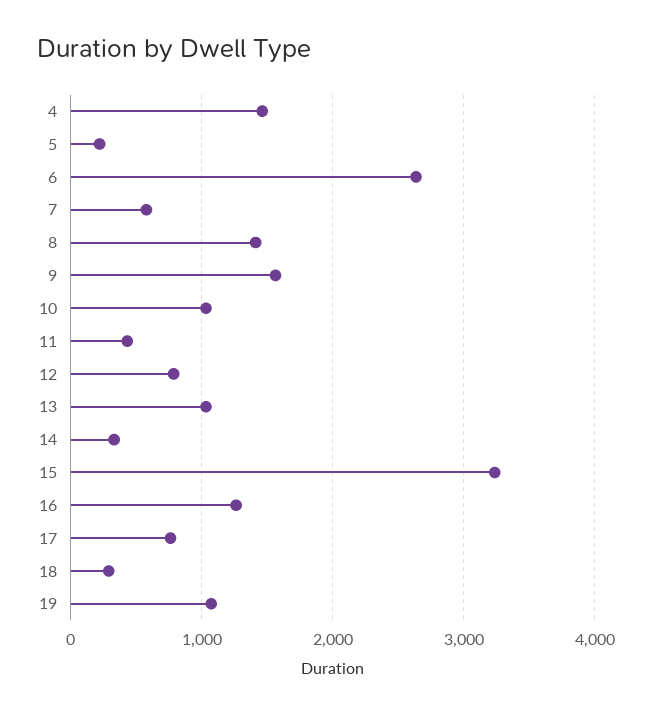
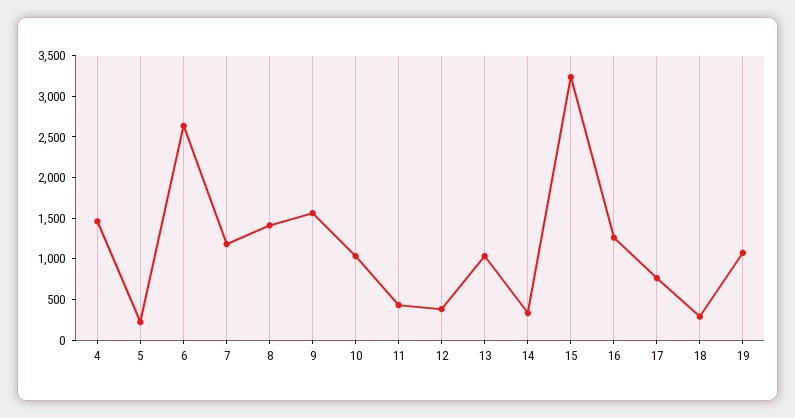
  {
    "4": 1500,
    "5": 200,
    "6": 2600,
-   "7": 600,
+   "7": 1200,
    "8": 1400,
    "9": 1600,
    "10": 1000,
    "11": 400,
-   "12": 800,
+   "12": 400,
    "13": 1000,
    "14": 300,
    "15": 3200,
    "16": 1300,
    "17": 800,
    "18": 300,
    "19": 1100
  }

